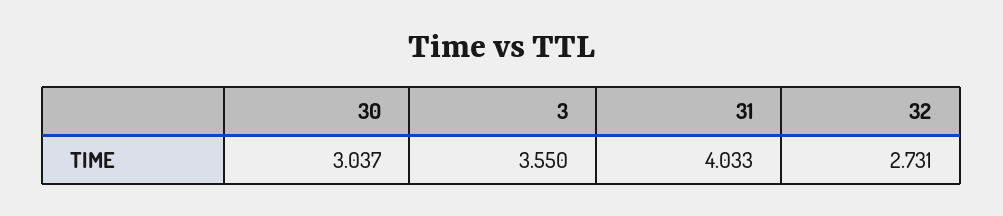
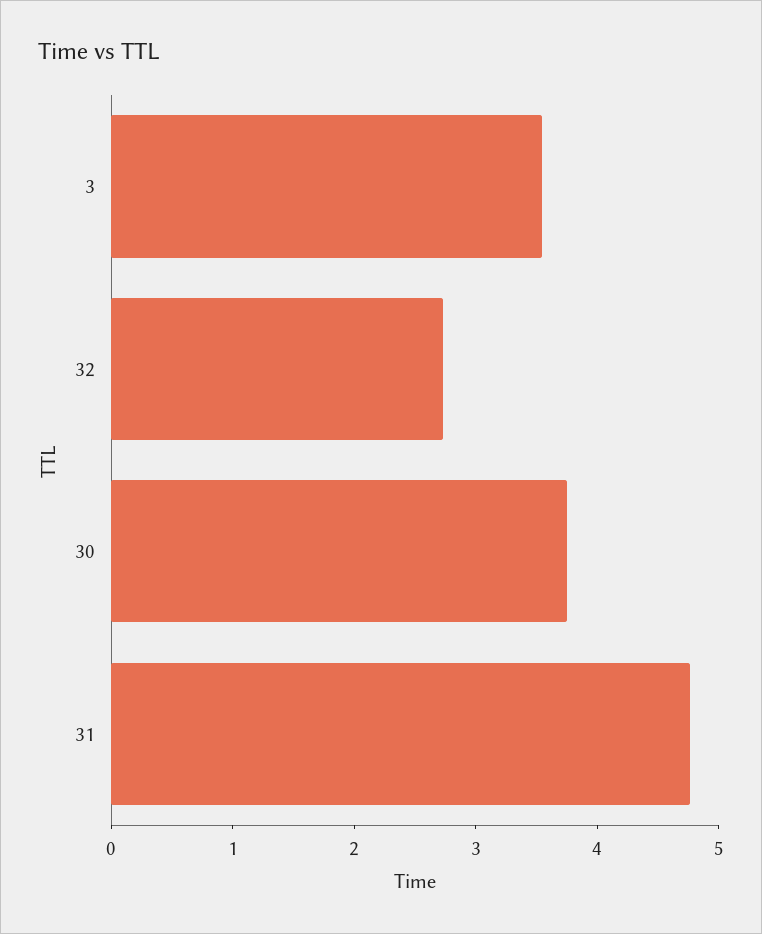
  {
-   "30": 3.037,
+   "30": 3.8,
    "3": 3.55,
-   "31": 4.033,
+   "31": 4.8,
    "32": 2.731
  }

